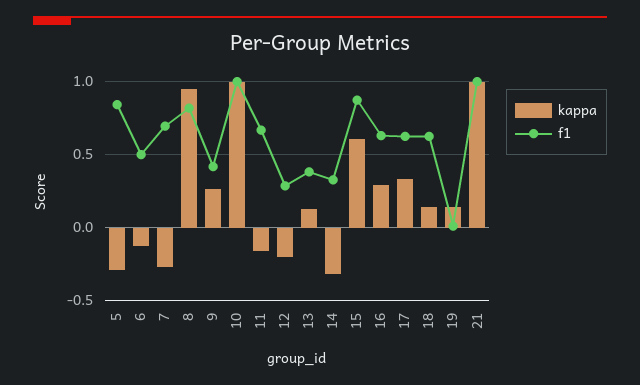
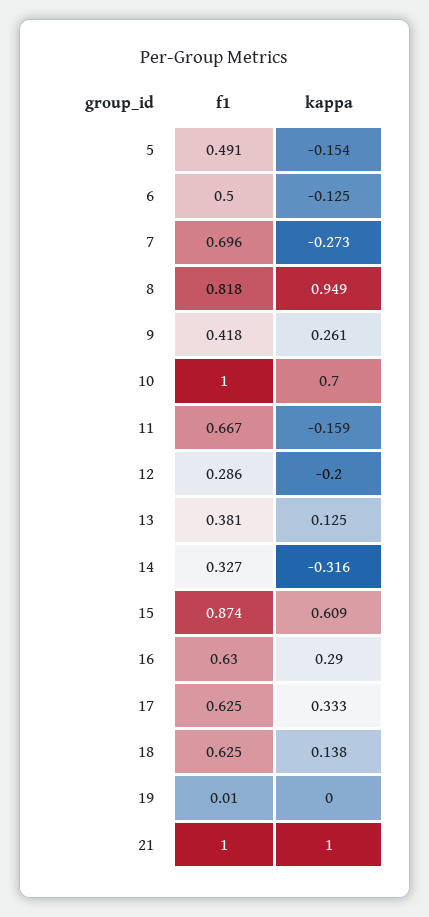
  {
    "kappa": {
-     "5": -0.3,
+     "5": -0.154,
      "6": -0.125,
      "7": -0.273,
      "8": 0.949,
      "9": 0.261,
-     "10": 1,
+     "10": 0.7,
      "11": -0.159,
      "12": -0.2,
      "13": 0.125,
      "14": -0.316,
      "15": 0.609,
      "16": 0.29,
      "17": 0.333,
      "18": 0.138,
-     "19": 0.15,
+     "19": 0,
      "21": 1
    },
    "f1": {
-     "5": 0.85,
+     "5": 0.491,
      "6": 0.5,
      "7": 0.696,
      "8": 0.818,
      "9": 0.418,
      "10": 1,
      "11": 0.667,
      "12": 0.286,
      "13": 0.381,
      "14": 0.327,
      "15": 0.874,
      "16": 0.63,
      "17": 0.625,
      "18": 0.625,
      "19": 0.01,
      "21": 1
    }
  }

